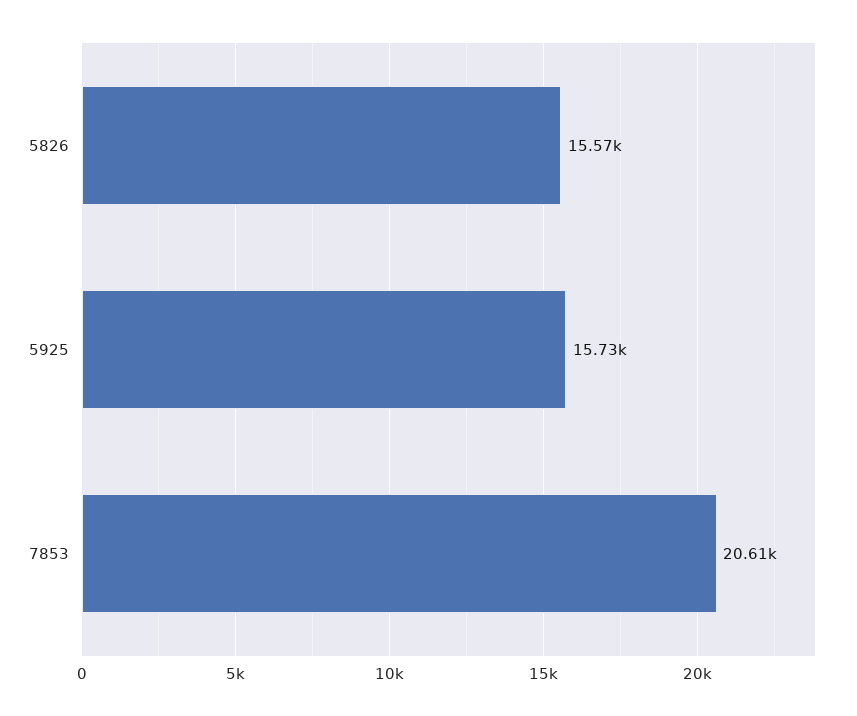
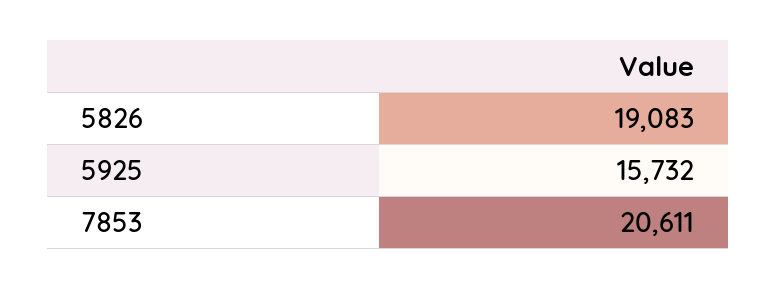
  {
-   "5826": 15570,
+   "5826": 19083,
    "5925": 15732,
    "7853": 20611
  }

